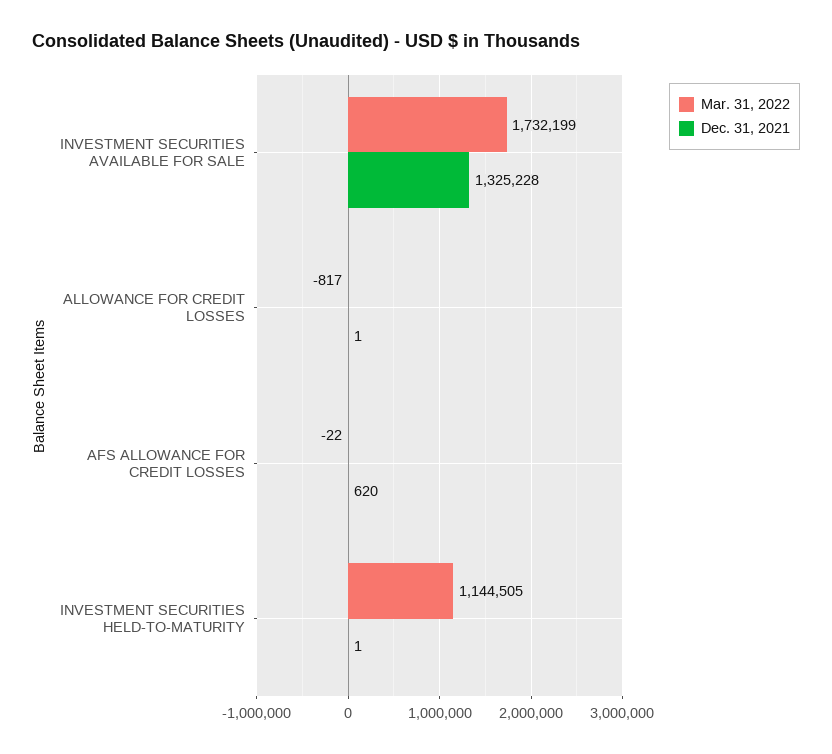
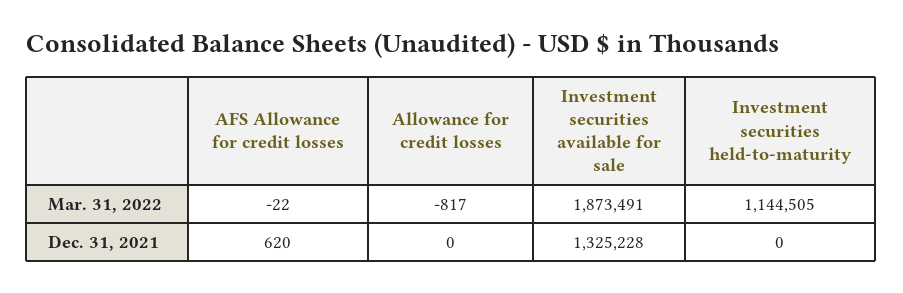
  {
    "Mar. 31, 2022": {
-     "INVESTMENT SECURITIES AVAILABLE FOR SALE": 1732199,
+     "INVESTMENT SECURITIES AVAILABLE FOR SALE": 1873491,
      "ALLOWANCE FOR CREDIT LOSSES": -817,
      "AFS ALLOWANCE FOR CREDIT LOSSES": -22,
      "INVESTMENT SECURITIES HELD-TO-MATURITY": 1144505
    },
    "Dec. 31, 2021": {
      "INVESTMENT SECURITIES AVAILABLE FOR SALE": 1325228,
-     "ALLOWANCE FOR CREDIT LOSSES": 1,
+     "ALLOWANCE FOR CREDIT LOSSES": 0,
      "AFS ALLOWANCE FOR CREDIT LOSSES": 620,
-     "INVESTMENT SECURITIES HELD-TO-MATURITY": 1
+     "INVESTMENT SECURITIES HELD-TO-MATURITY": 0
    }
  }

